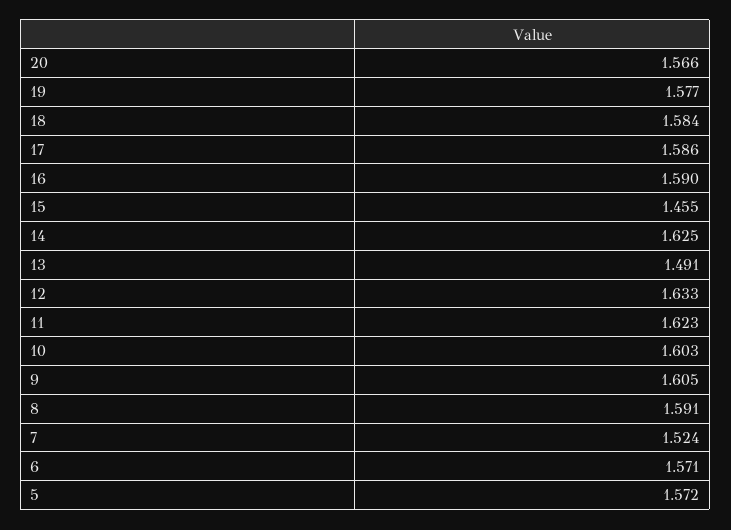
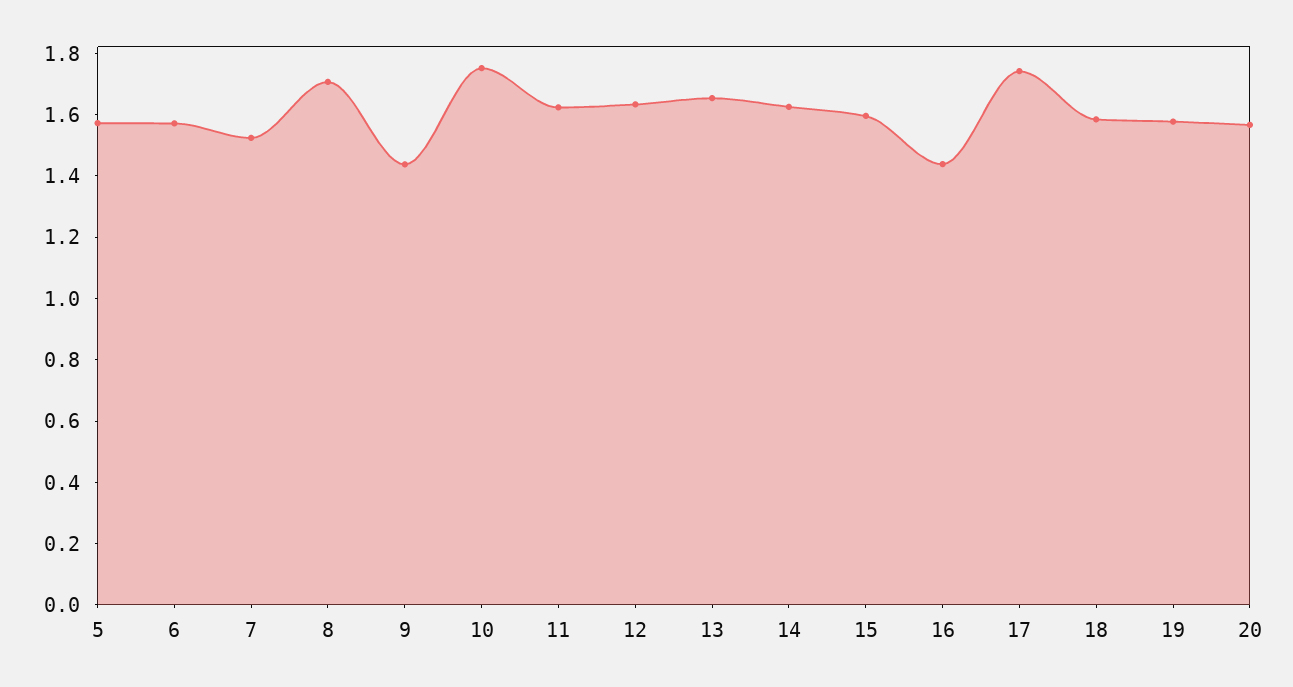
  {
    "20": 1.566,
    "19": 1.577,
    "18": 1.584,
-   "17": 1.586,
+   "17": 1.75,
-   "16": 1.59,
+   "16": 1.45,
-   "15": 1.455,
+   "15": 1.6,
    "14": 1.625,
-   "13": 1.491,
+   "13": 1.65,
    "12": 1.633,
    "11": 1.623,
-   "10": 1.603,
+   "10": 1.75,
-   "9": 1.605,
+   "9": 1.45,
-   "8": 1.591,
+   "8": 1.7,
    "7": 1.524,
    "6": 1.571,
    "5": 1.572
  }

